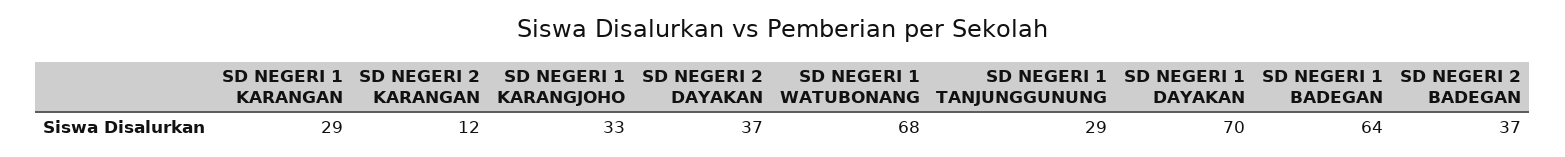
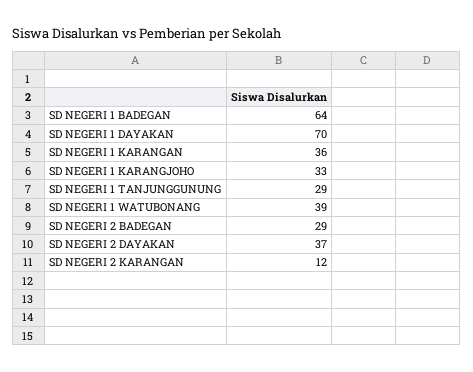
  {
-   "SD NEGERI 1 KARANGAN": 29,
+   "SD NEGERI 1 KARANGAN": 36,
    "SD NEGERI 2 KARANGAN": 12,
    "SD NEGERI 1 KARANGJOHO": 33,
    "SD NEGERI 2 DAYAKAN": 37,
-   "SD NEGERI 1 WATUBONANG": 68,
+   "SD NEGERI 1 WATUBONANG": 39,
    "SD NEGERI 1 TANJUNGGUNUNG": 29,
    "SD NEGERI 1 DAYAKAN": 70,
    "SD NEGERI 1 BADEGAN": 64,
-   "SD NEGERI 2 BADEGAN": 37
+   "SD NEGERI 2 BADEGAN": 29
  }

